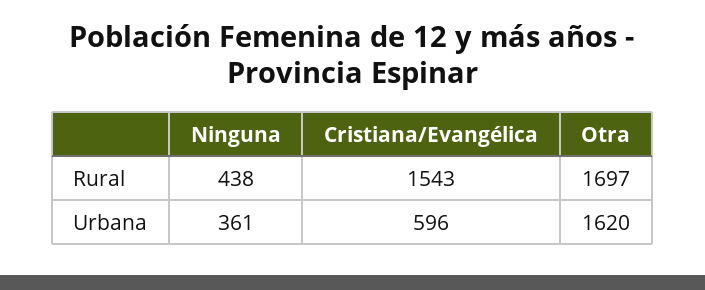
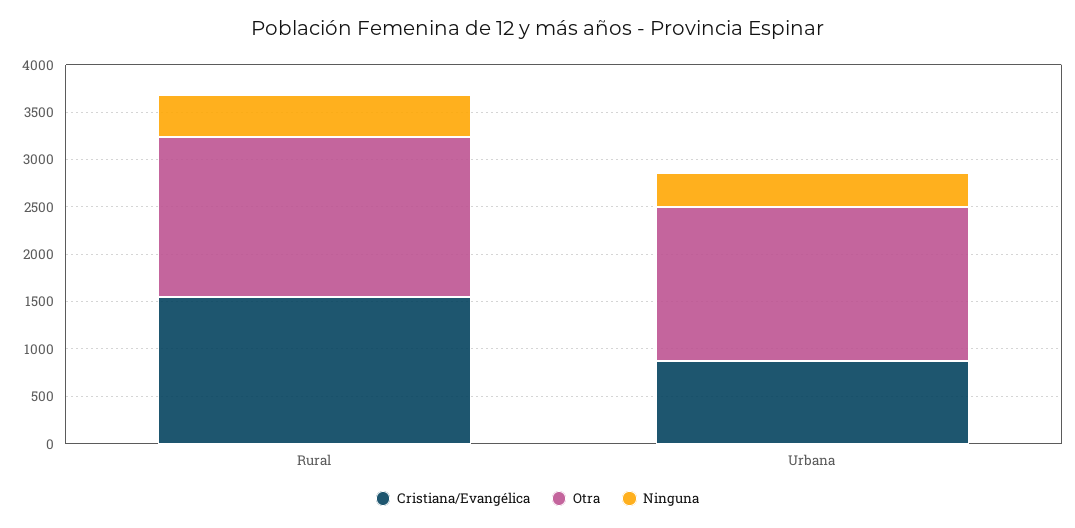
  {
    "Ninguna": {
      "Rural": 438,
      "Urbana": 361
    },
    "Cristiana/Evangélica": {
      "Rural": 1543,
-     "Urbana": 596
+     "Urbana": 900
    },
    "Otra": {
      "Rural": 1697,
      "Urbana": 1620
    }
  }

